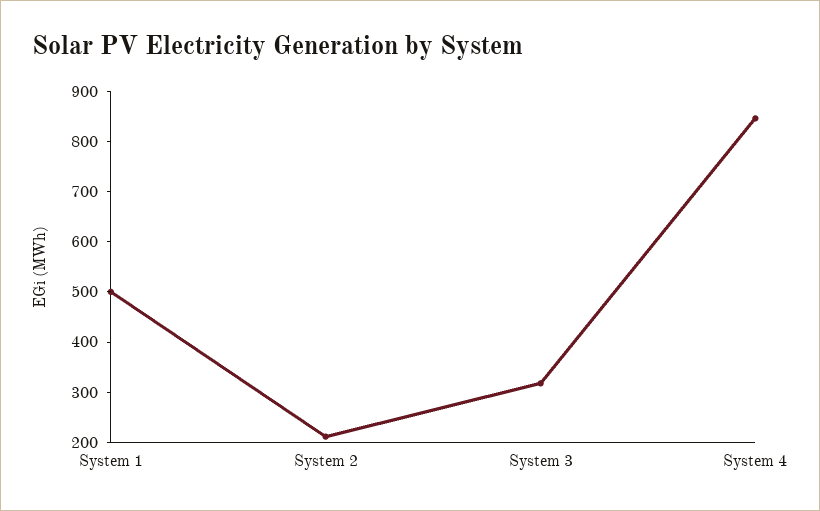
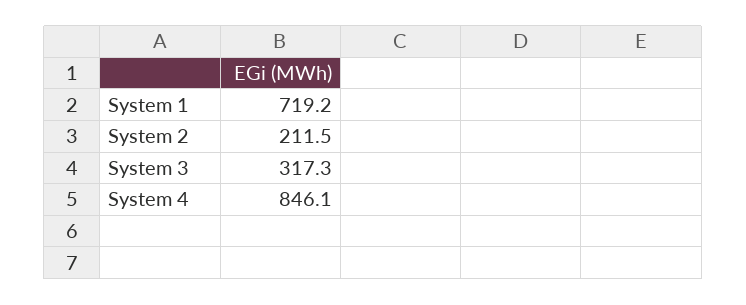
  {
-   "System 1": 500,
+   "System 1": 719.2,
    "System 2": 211.5,
    "System 3": 317.3,
    "System 4": 846.1
  }

